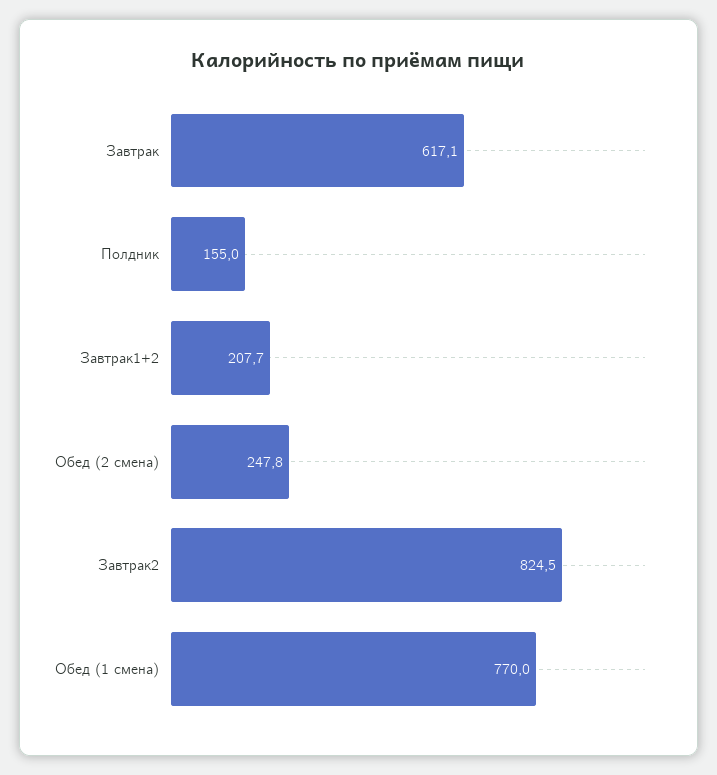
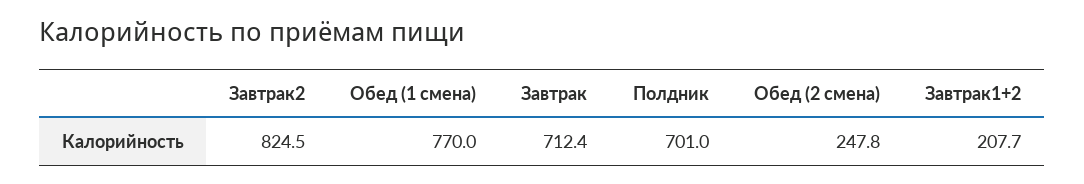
  {
-   "Завтрак": 617.1,
+   "Завтрак": 712.4,
-   "Полдник": 155,
+   "Полдник": 701,
    "Завтрак1+2": 207.7,
    "Обед (2 смена)": 247.8,
    "Завтрак2": 824.5,
    "Обед (1 смена)": 770
  }

